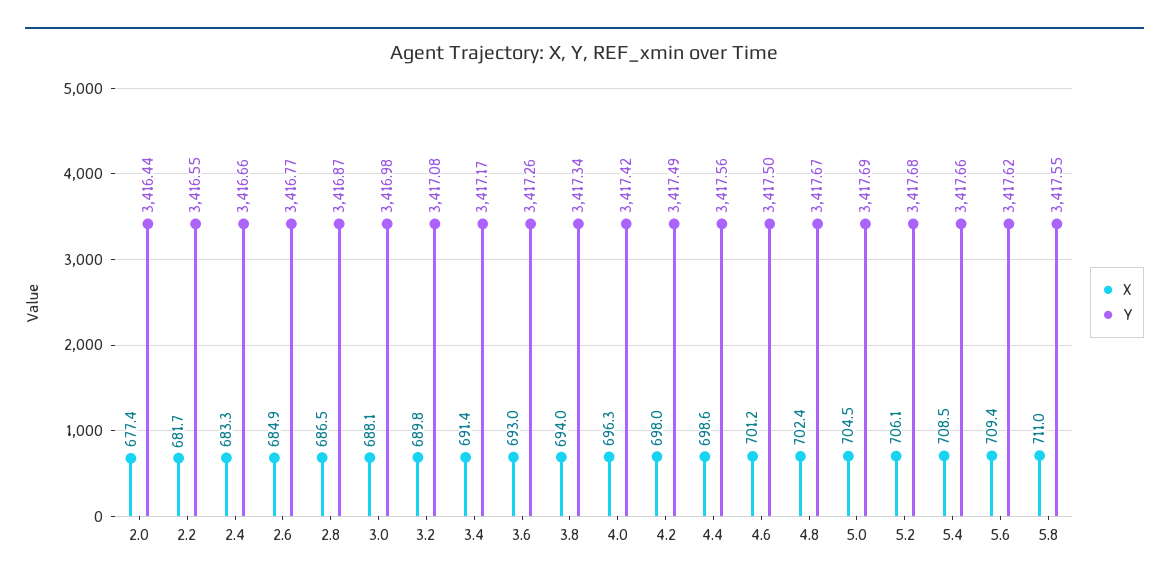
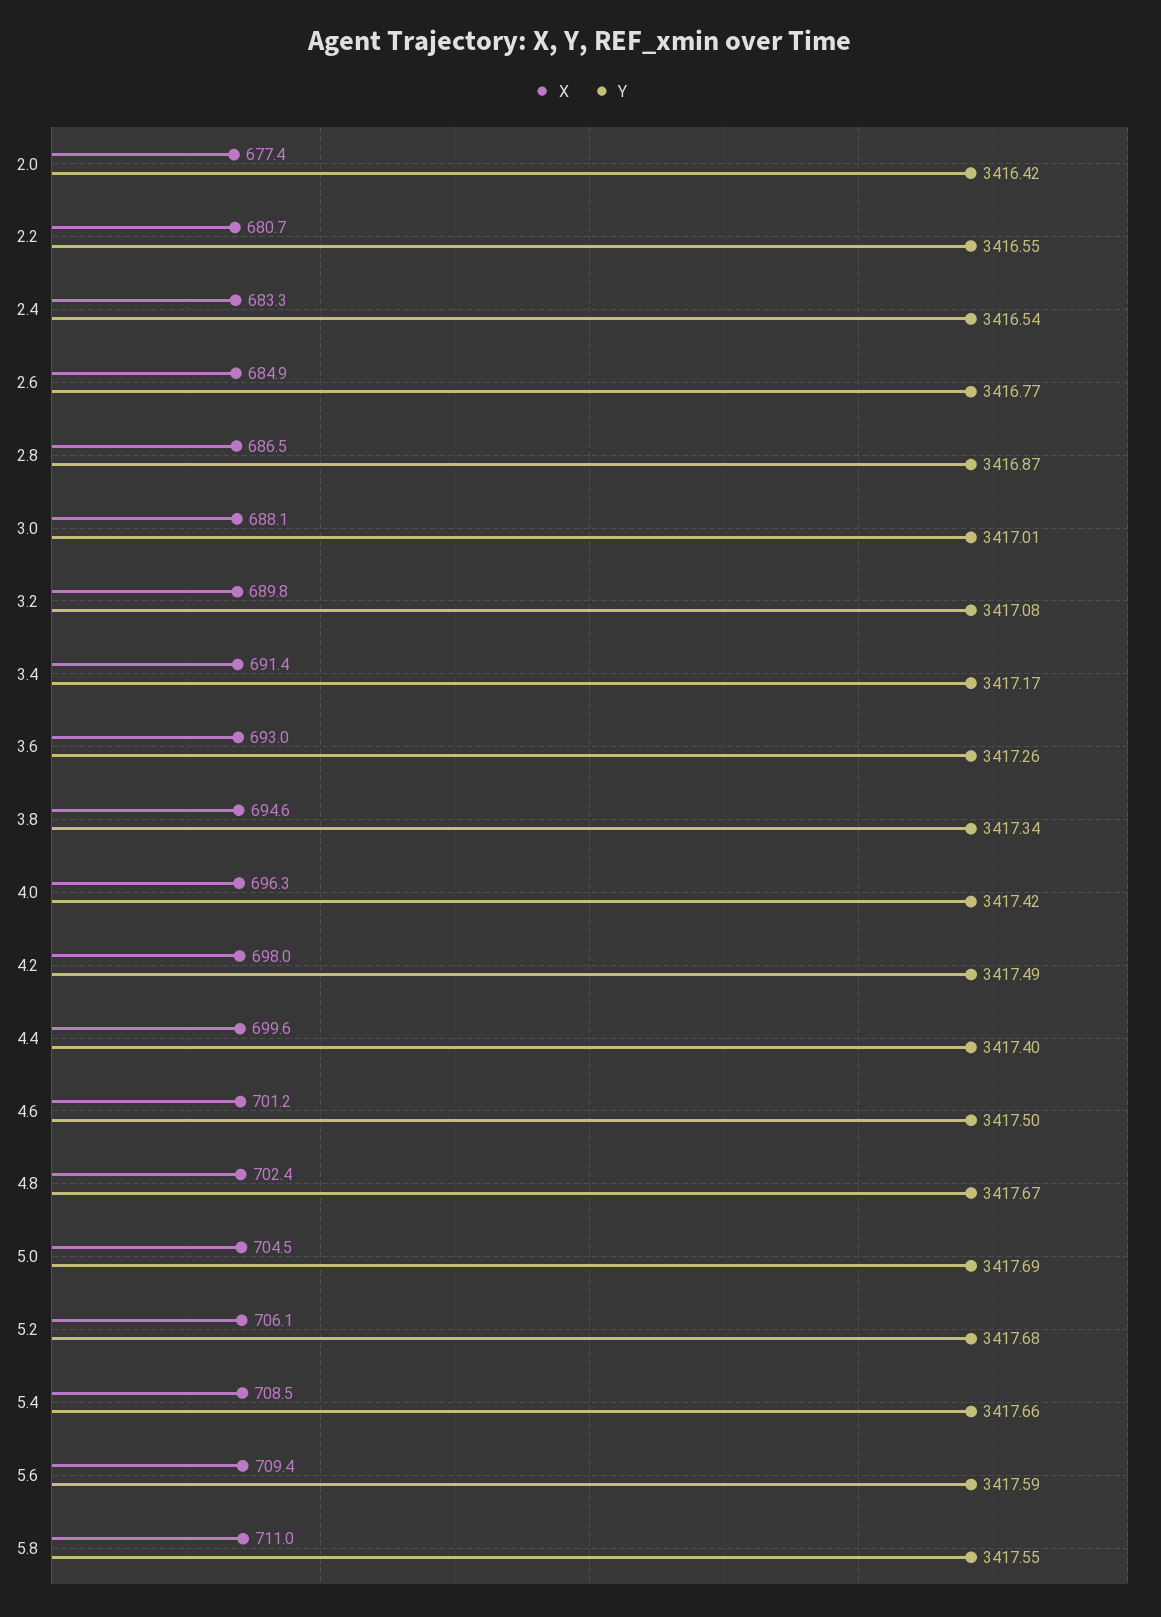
  {
    "X": {
      "2.0": 677.4,
-     "2.2": 681.7,
+     "2.2": 680.7,
      "2.4": 683.3,
      "2.6": 684.9,
      "2.8": 686.5,
      "3.0": 688.1,
      "3.2": 689.8,
      "3.4": 691.4,
      "3.6": 693,
-     "3.8": 694,
+     "3.8": 694.6,
      "4.0": 696.3,
      "4.2": 698,
-     "4.4": 698.6,
+     "4.4": 699.6,
      "4.6": 701.2,
      "4.8": 702.4,
      "5.0": 704.5,
      "5.2": 706.1,
      "5.4": 708.5,
      "5.6": 709.4,
      "5.8": 711
    },
    "Y": {
-     "2.0": 3416.44,
+     "2.0": 3416.42,
      "2.2": 3416.55,
-     "2.4": 3416.66,
+     "2.4": 3416.54,
      "2.6": 3416.77,
      "2.8": 3416.87,
-     "3.0": 3416.98,
+     "3.0": 3417.01,
      "3.2": 3417.08,
      "3.4": 3417.17,
      "3.6": 3417.26,
      "3.8": 3417.34,
      "4.0": 3417.42,
      "4.2": 3417.49,
-     "4.4": 3417.56,
+     "4.4": 3417.4,
      "4.6": 3417.5,
      "4.8": 3417.67,
      "5.0": 3417.69,
      "5.2": 3417.68,
      "5.4": 3417.66,
-     "5.6": 3417.62,
+     "5.6": 3417.59,
      "5.8": 3417.55
    }
  }

